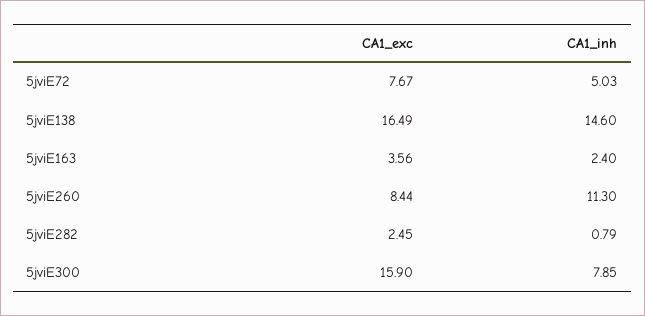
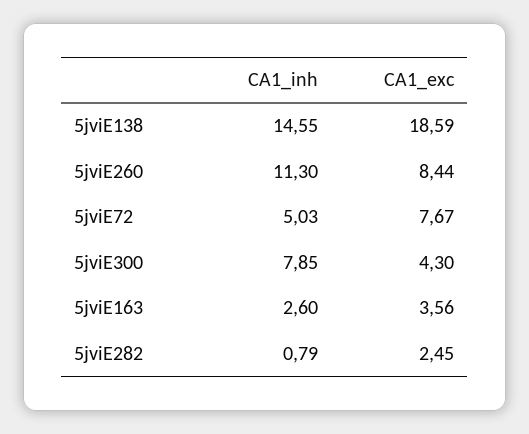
  {
    "CA1_exc": {
      "5jviE72": 7.67,
-     "5jviE138": 16.49,
+     "5jviE138": 18.59,
      "5jviE163": 3.56,
      "5jviE260": 8.44,
      "5jviE282": 2.45,
-     "5jviE300": 15.9
+     "5jviE300": 4.3
    },
    "CA1_inh": {
      "5jviE72": 5.03,
-     "5jviE138": 14.6,
+     "5jviE138": 14.55,
-     "5jviE163": 2.4,
+     "5jviE163": 2.6,
      "5jviE260": 11.3,
      "5jviE282": 0.79,
      "5jviE300": 7.85
    }
  }

